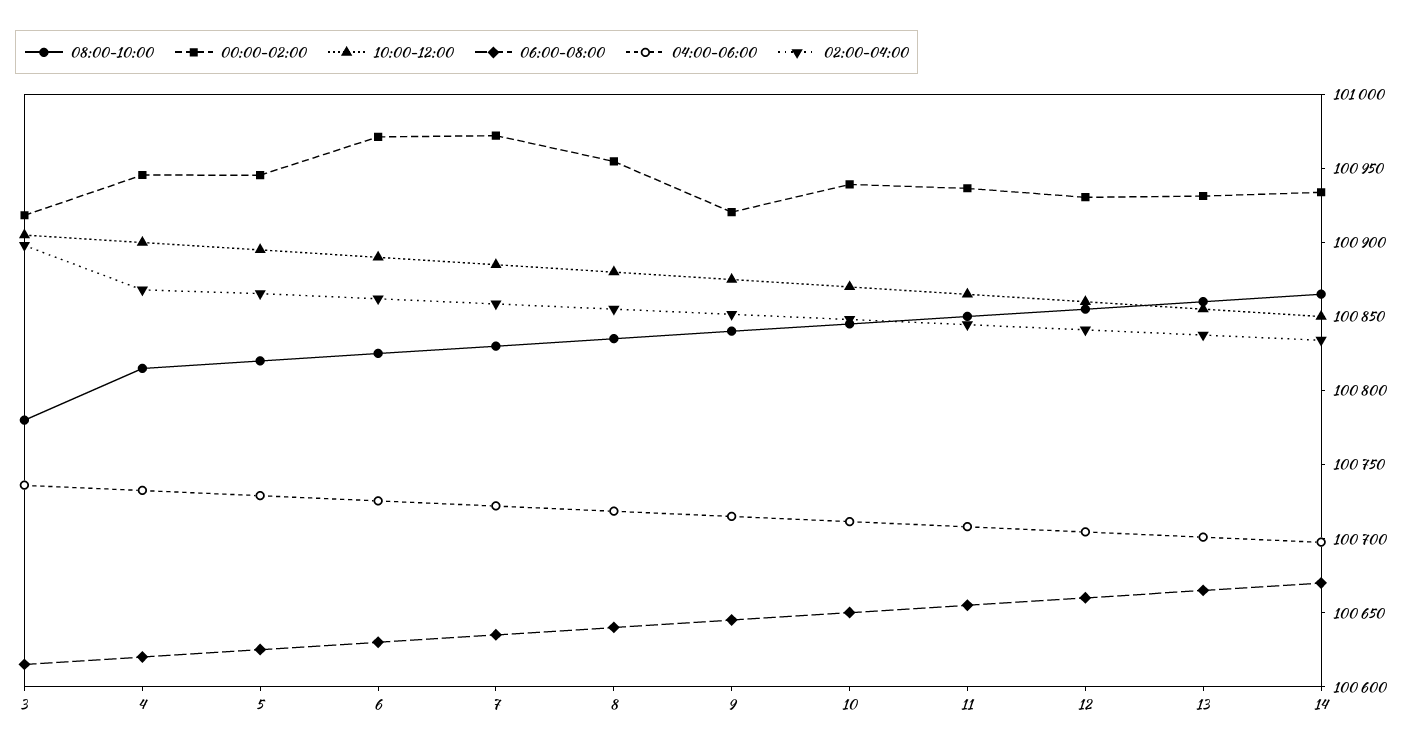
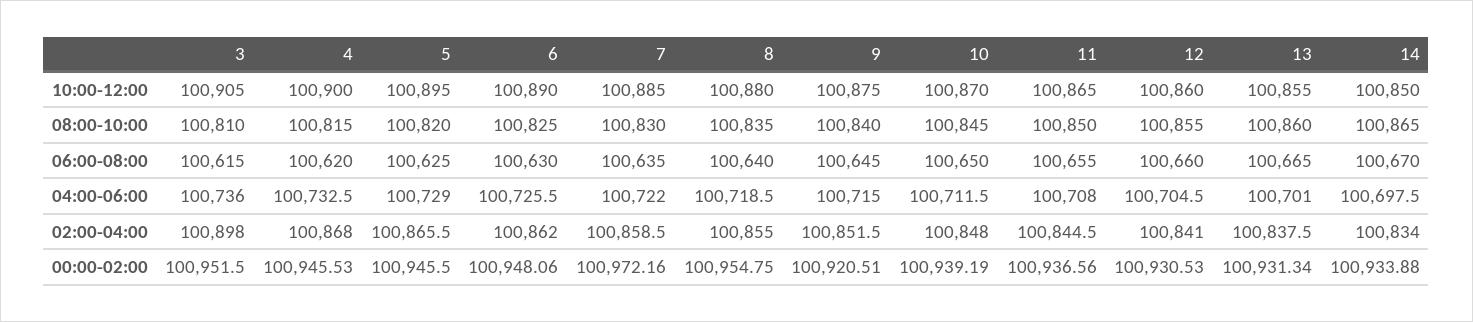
  {
    "08:00-10:00": {
-     "3": 100780,
+     "3": 100810,
      "4": 100815,
      "5": 100820,
      "6": 100825,
      "7": 100830,
      "8": 100835,
      "9": 100840,
      "10": 100845,
      "11": 100850,
      "12": 100855,
      "13": 100860,
      "14": 100865
    },
    "00:00-02:00": {
-     "3": 100920,
+     "3": 100951.5,
      "4": 100945.53,
      "5": 100945.5,
-     "6": 100970,
+     "6": 100948.06,
      "7": 100972.16,
      "8": 100954.75,
      "9": 100920.51,
      "10": 100939.19,
      "11": 100936.56,
      "12": 100930.53,
      "13": 100931.34,
      "14": 100933.88
    },
    "10:00-12:00": {
      "3": 100905,
      "4": 100900,
      "5": 100895,
      "6": 100890,
      "7": 100885,
      "8": 100880,
      "9": 100875,
      "10": 100870,
      "11": 100865,
      "12": 100860,
      "13": 100855,
      "14": 100850
    },
    "06:00-08:00": {
      "3": 100615,
      "4": 100620,
      "5": 100625,
      "6": 100630,
      "7": 100635,
      "8": 100640,
      "9": 100645,
      "10": 100650,
      "11": 100655,
      "12": 100660,
      "13": 100665,
      "14": 100670
    },
    "04:00-06:00": {
      "3": 100736,
      "4": 100732.5,
      "5": 100729,
      "6": 100725.5,
      "7": 100722,
      "8": 100718.5,
      "9": 100715,
      "10": 100711.5,
      "11": 100708,
      "12": 100704.5,
      "13": 100701,
      "14": 100697.5
    },
    "02:00-04:00": {
      "3": 100898,
      "4": 100868,
      "5": 100865.5,
      "6": 100862,
      "7": 100858.5,
      "8": 100855,
      "9": 100851.5,
      "10": 100848,
      "11": 100844.5,
      "12": 100841,
      "13": 100837.5,
      "14": 100834
    }
  }

